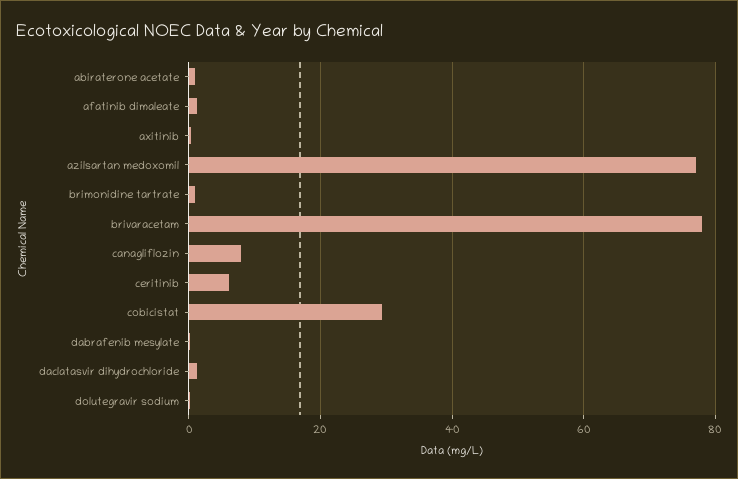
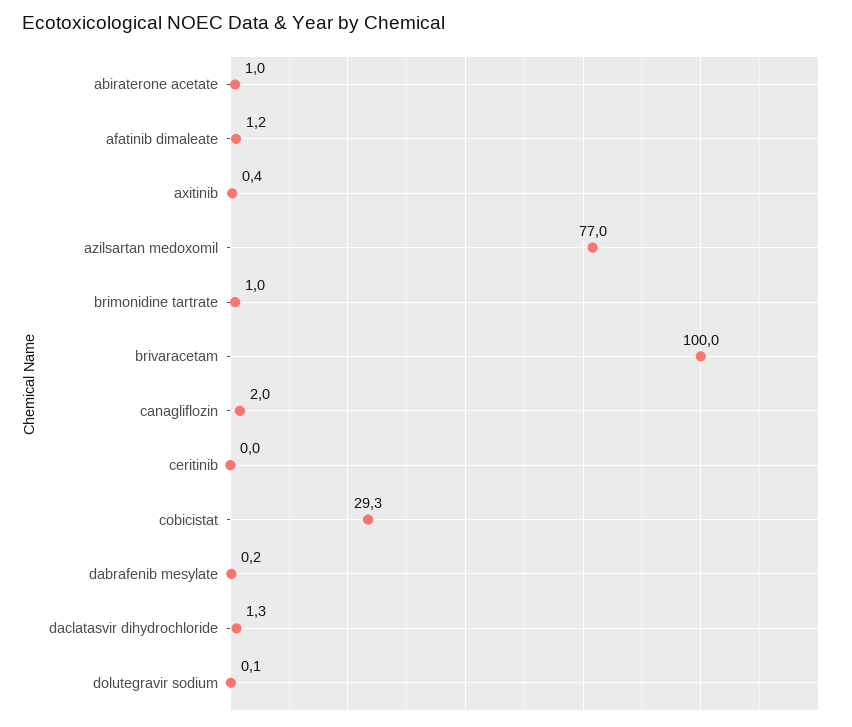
  {
    "abiraterone acetate": 1,
    "afatinib dimaleate": 1.2,
    "axitinib": 0.4,
    "azilsartan medoxomil": 77,
    "brimonidine tartrate": 1,
-   "brivaracetam": 78,
+   "brivaracetam": 100,
-   "canagliflozin": 8,
+   "canagliflozin": 2,
-   "ceritinib": 6,
+   "ceritinib": 0,
    "cobicistat": 29.3,
    "dabrafenib mesylate": 0.2,
    "daclatasvir dihydrochloride": 1.3,
    "dolutegravir sodium": 0.1
  }

